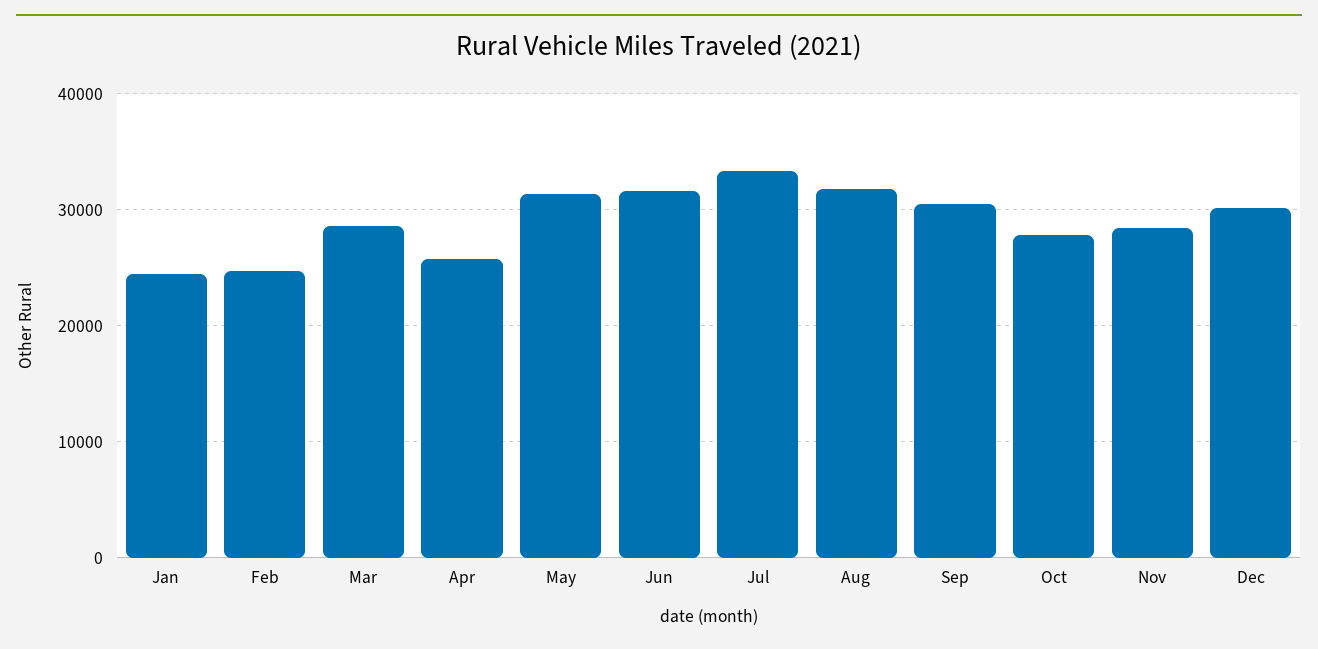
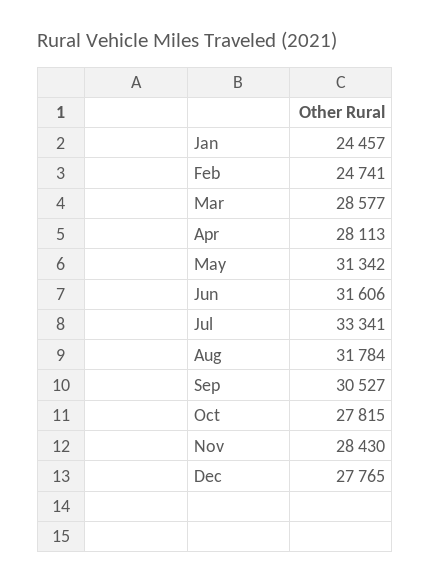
  {
    "Jan": 24457,
    "Feb": 24741,
    "Mar": 28577,
-   "Apr": 26000,
+   "Apr": 28113,
    "May": 31342,
    "Jun": 31606,
    "Jul": 33341,
    "Aug": 31784,
    "Sep": 30527,
    "Oct": 27815,
    "Nov": 28430,
-   "Dec": 30000
+   "Dec": 27765
  }

